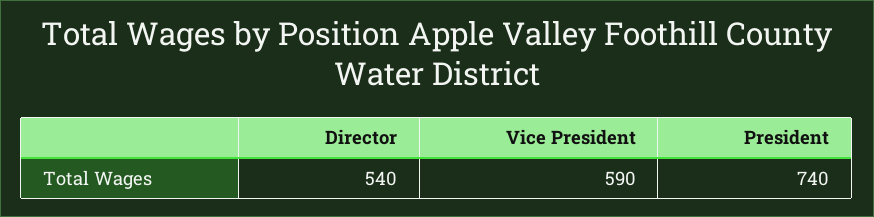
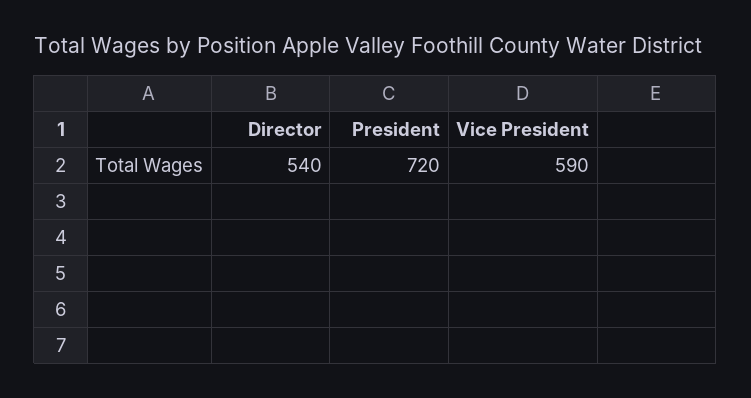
  {
    "Director": 540,
    "Vice President": 590,
-   "President": 740
+   "President": 720
  }

